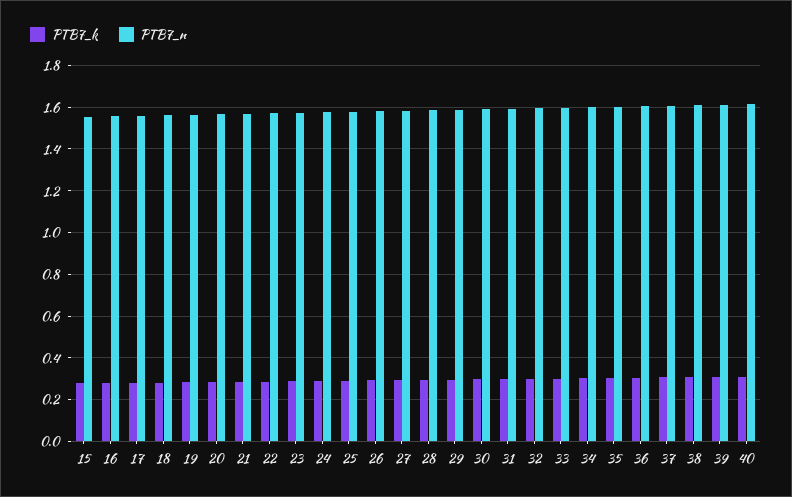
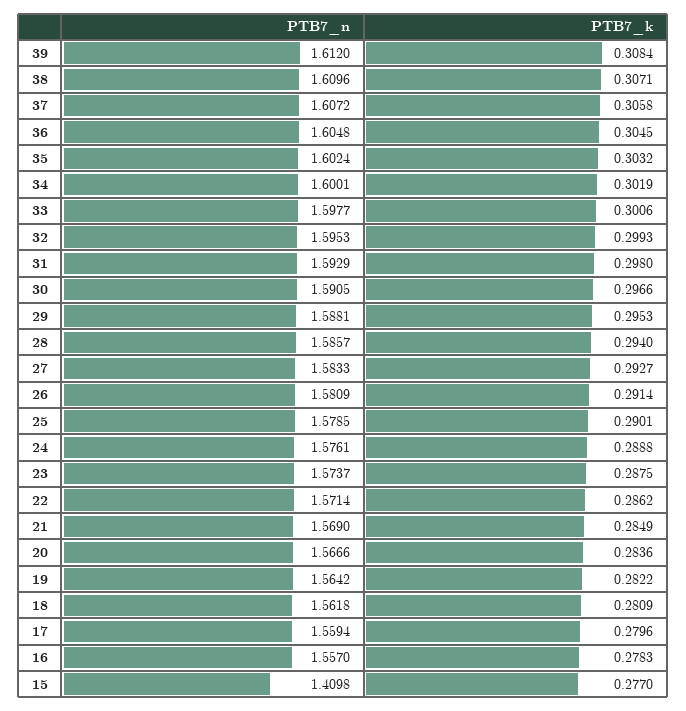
  {
    "PTB7_k": {
      "15": 0.277,
      "16": 0.2783,
      "17": 0.2796,
      "18": 0.2809,
      "19": 0.2822,
      "20": 0.2836,
      "21": 0.2849,
      "22": 0.2862,
      "23": 0.2875,
      "24": 0.2888,
      "25": 0.2901,
      "26": 0.2914,
      "27": 0.2927,
      "28": 0.294,
      "29": 0.2953,
      "30": 0.2966,
      "31": 0.298,
      "32": 0.2993,
      "33": 0.3006,
      "34": 0.3019,
      "35": 0.3032,
      "36": 0.3045,
      "37": 0.3058,
      "38": 0.3071,
-     "39": 0.3084,
+     "39": 0.3084
-     "40": 0.3
    },
    "PTB7_n": {
-     "15": 1.55,
+     "15": 1.4098,
      "16": 1.557,
      "17": 1.5594,
      "18": 1.5618,
      "19": 1.5642,
      "20": 1.5666,
      "21": 1.569,
      "22": 1.5714,
      "23": 1.5737,
      "24": 1.5761,
      "25": 1.5785,
      "26": 1.5809,
      "27": 1.5833,
      "28": 1.5857,
      "29": 1.5881,
      "30": 1.5905,
      "31": 1.5929,
      "32": 1.5953,
      "33": 1.5977,
      "34": 1.6001,
      "35": 1.6024,
      "36": 1.6048,
      "37": 1.6072,
      "38": 1.6096,
-     "39": 1.612,
+     "39": 1.612
-     "40": 1.6
    }
  }

